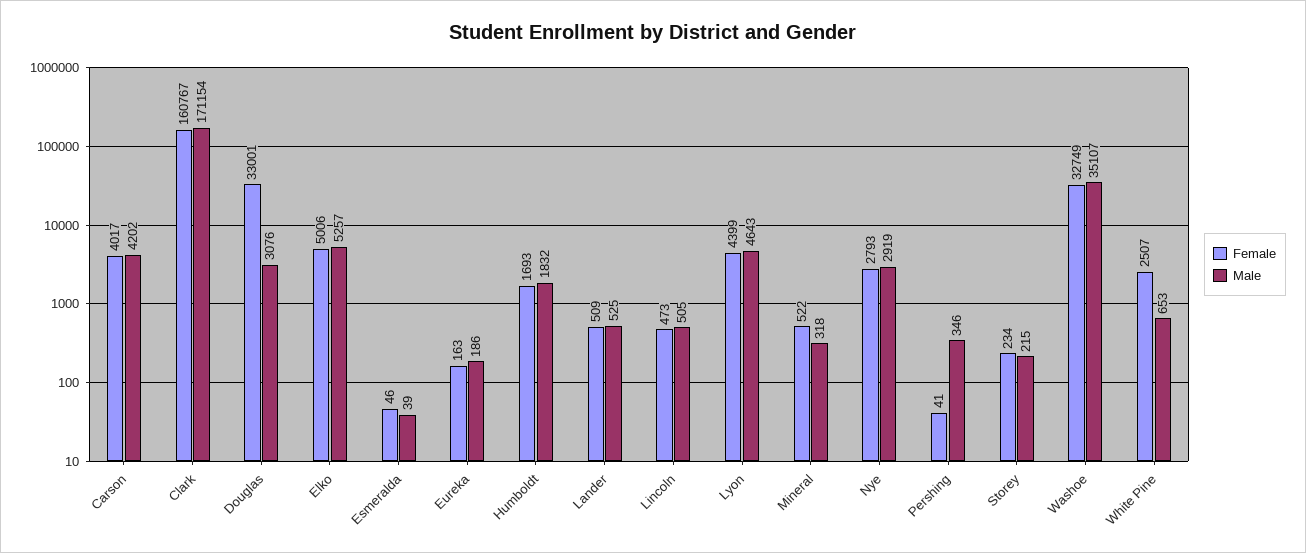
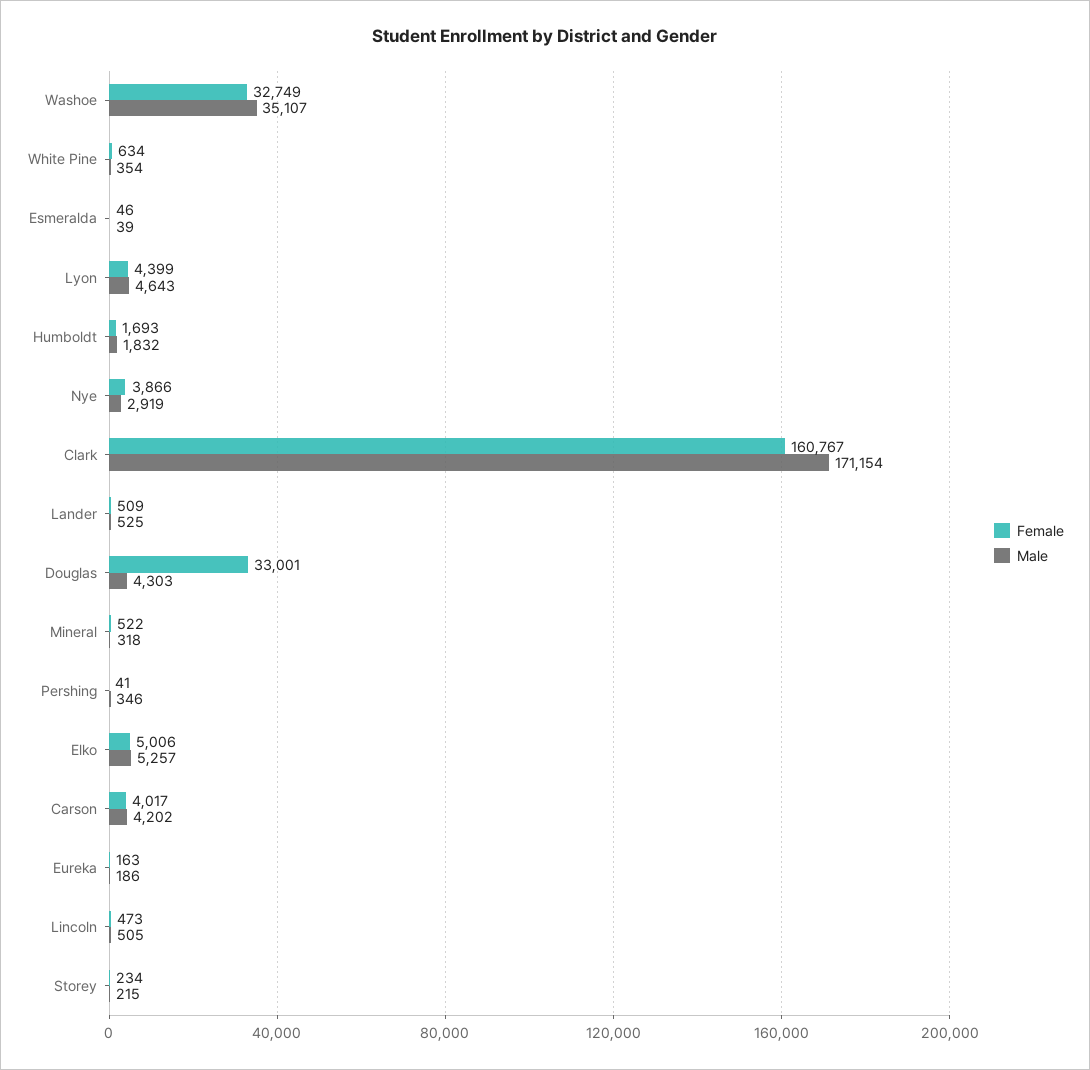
  {
    "Female": {
      "Carson": 4017,
      "Clark": 160767,
      "Douglas": 33001,
      "Elko": 5006,
      "Esmeralda": 46,
      "Eureka": 163,
      "Humboldt": 1693,
      "Lander": 509,
      "Lincoln": 473,
      "Lyon": 4399,
      "Mineral": 522,
-     "Nye": 2793,
+     "Nye": 3866,
      "Pershing": 41,
      "Storey": 234,
      "Washoe": 32749,
-     "White Pine": 2507
+     "White Pine": 634
    },
    "Male": {
      "Carson": 4202,
      "Clark": 171154,
-     "Douglas": 3076,
+     "Douglas": 4303,
      "Elko": 5257,
      "Esmeralda": 39,
      "Eureka": 186,
      "Humboldt": 1832,
      "Lander": 525,
      "Lincoln": 505,
      "Lyon": 4643,
      "Mineral": 318,
      "Nye": 2919,
      "Pershing": 346,
      "Storey": 215,
      "Washoe": 35107,
-     "White Pine": 653
+     "White Pine": 354
    }
  }

